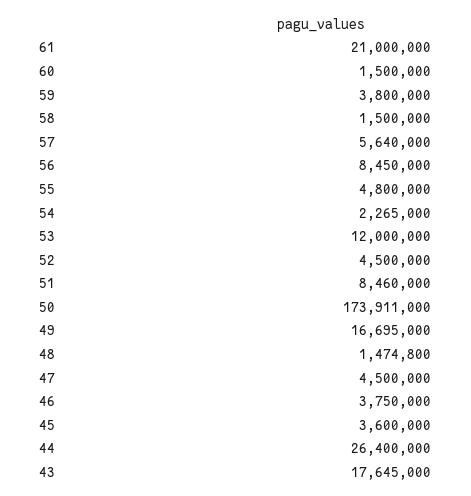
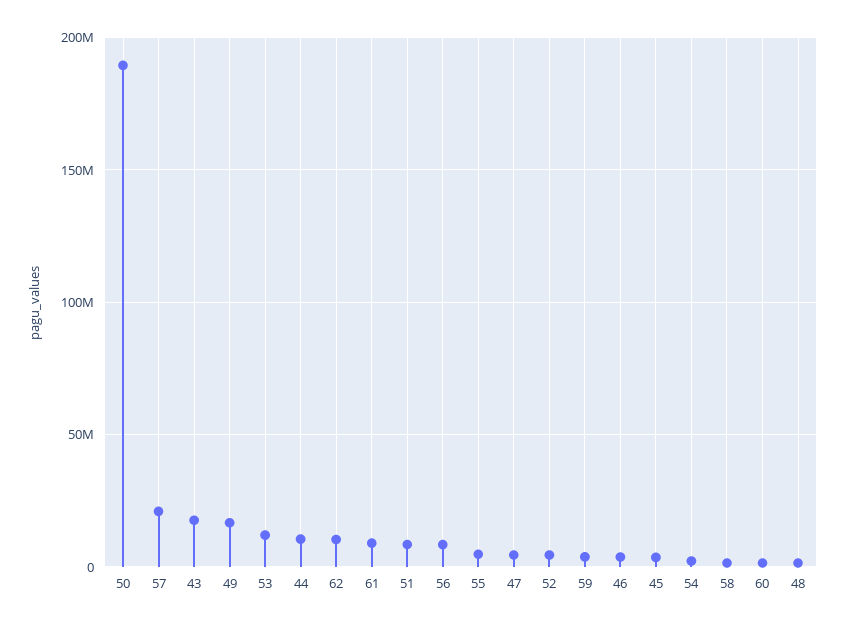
  {
-   "61": 21000000,
+   "61": 10000000,
    "60": 1500000,
    "59": 3800000,
    "58": 1500000,
-   "57": 5640000,
+   "57": 20000000,
    "56": 8450000,
    "55": 4800000,
    "54": 2265000,
    "53": 12000000,
    "52": 4500000,
    "51": 8460000,
-   "50": 173911000,
+   "50": 190000000,
    "49": 16695000,
    "48": 1474800,
    "47": 4500000,
    "46": 3750000,
    "45": 3600000,
-   "44": 26400000,
+   "44": 10000000,
-   "43": 17645000
+   "43": 17645000,
+   "62": 10000000
  }

